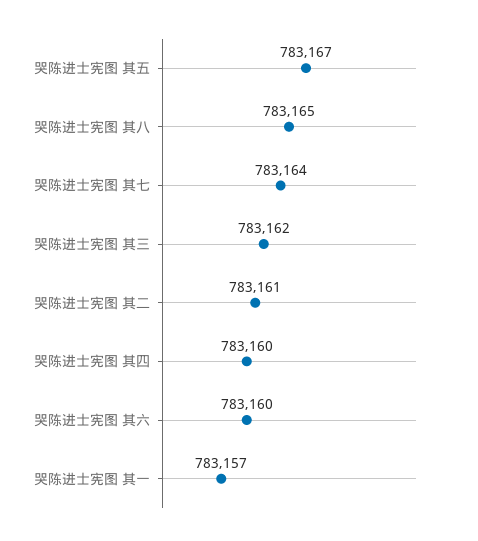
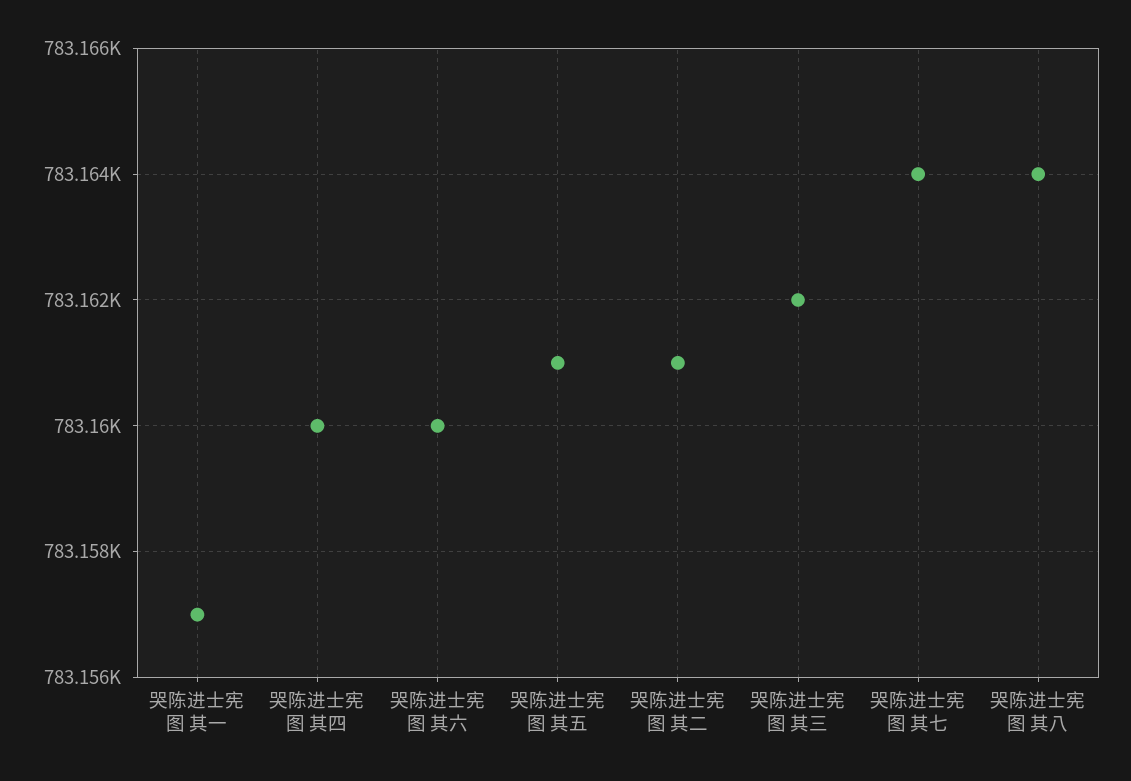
  {
-   "哭陈进士宪图 其五": 783167,
+   "哭陈进士宪图 其五": 783161,
-   "哭陈进士宪图 其八": 783165,
+   "哭陈进士宪图 其八": 783164,
    "哭陈进士宪图 其七": 783164,
    "哭陈进士宪图 其三": 783162,
    "哭陈进士宪图 其二": 783161,
    "哭陈进士宪图 其四": 783160,
    "哭陈进士宪图 其六": 783160,
    "哭陈进士宪图 其一": 783157
  }

